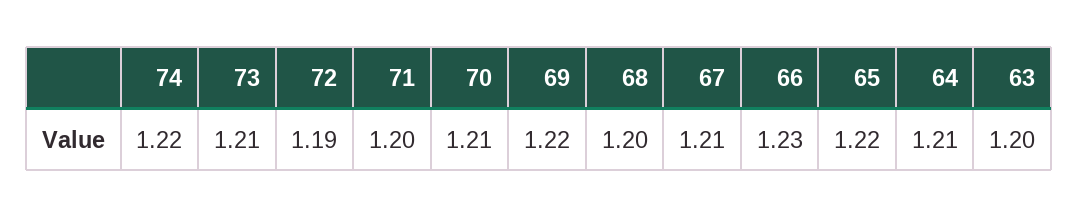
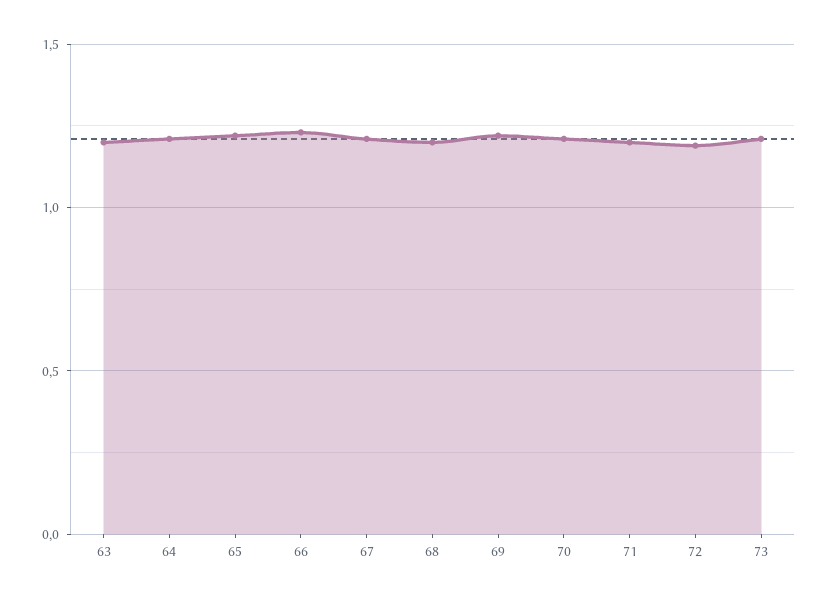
  {
-   "74": 1.22,
    "73": 1.21,
    "72": 1.19,
    "71": 1.2,
    "70": 1.21,
    "69": 1.22,
    "68": 1.2,
    "67": 1.21,
    "66": 1.23,
    "65": 1.22,
    "64": 1.21,
    "63": 1.2
  }

